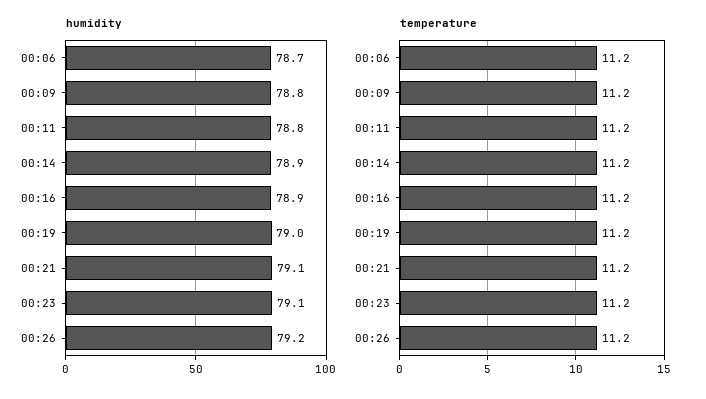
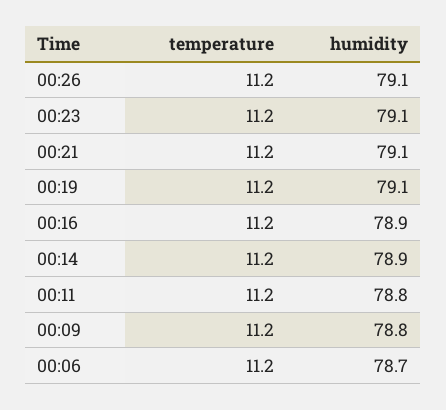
  {
    "humidity": {
      "00:06": 78.7,
      "00:09": 78.8,
      "00:11": 78.8,
      "00:14": 78.9,
      "00:16": 78.9,
-     "00:19": 79,
+     "00:19": 79.1,
      "00:21": 79.1,
      "00:23": 79.1,
-     "00:26": 79.2
+     "00:26": 79.1
    },
    "temperature": {
      "00:06": 11.2,
      "00:09": 11.2,
      "00:11": 11.2,
      "00:14": 11.2,
      "00:16": 11.2,
      "00:19": 11.2,
      "00:21": 11.2,
      "00:23": 11.2,
      "00:26": 11.2
    }
  }

